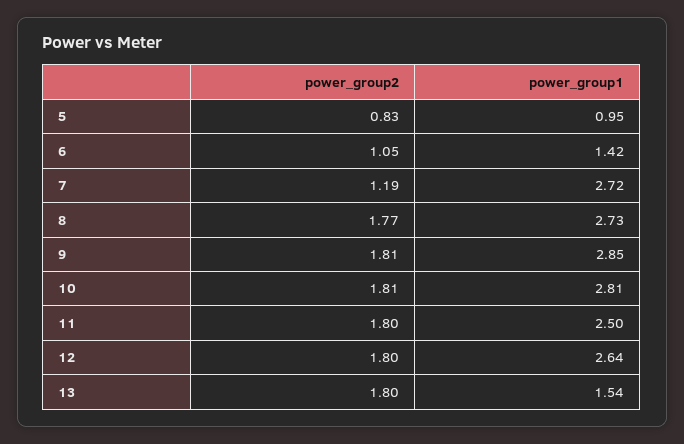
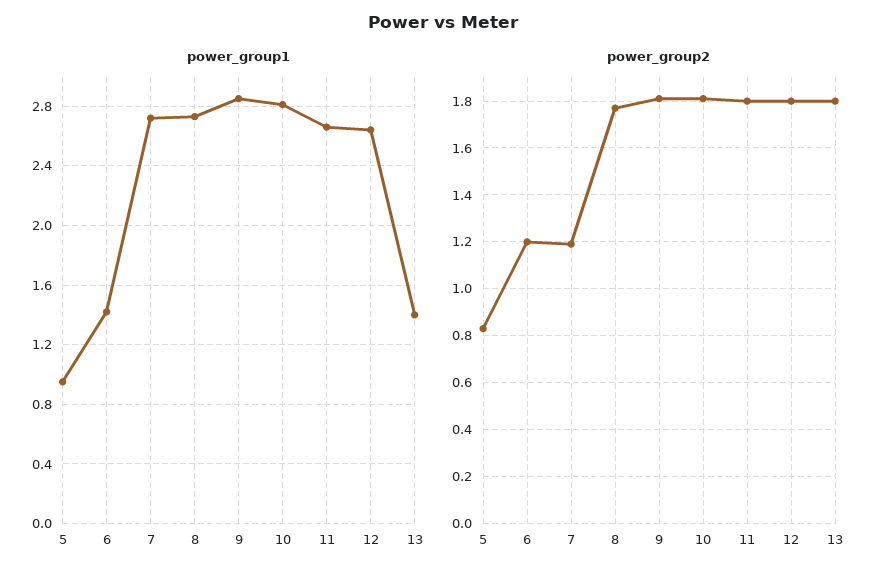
  {
    "power_group2": {
      "5": 0.83,
-     "6": 1.05,
+     "6": 1.2,
      "7": 1.19,
      "8": 1.77,
      "9": 1.81,
      "10": 1.81,
      "11": 1.8,
      "12": 1.8,
      "13": 1.8
    },
    "power_group1": {
      "5": 0.95,
      "6": 1.42,
      "7": 2.72,
      "8": 2.73,
      "9": 2.85,
      "10": 2.81,
-     "11": 2.5,
+     "11": 2.65,
      "12": 2.64,
-     "13": 1.54
+     "13": 1.4
    }
  }

